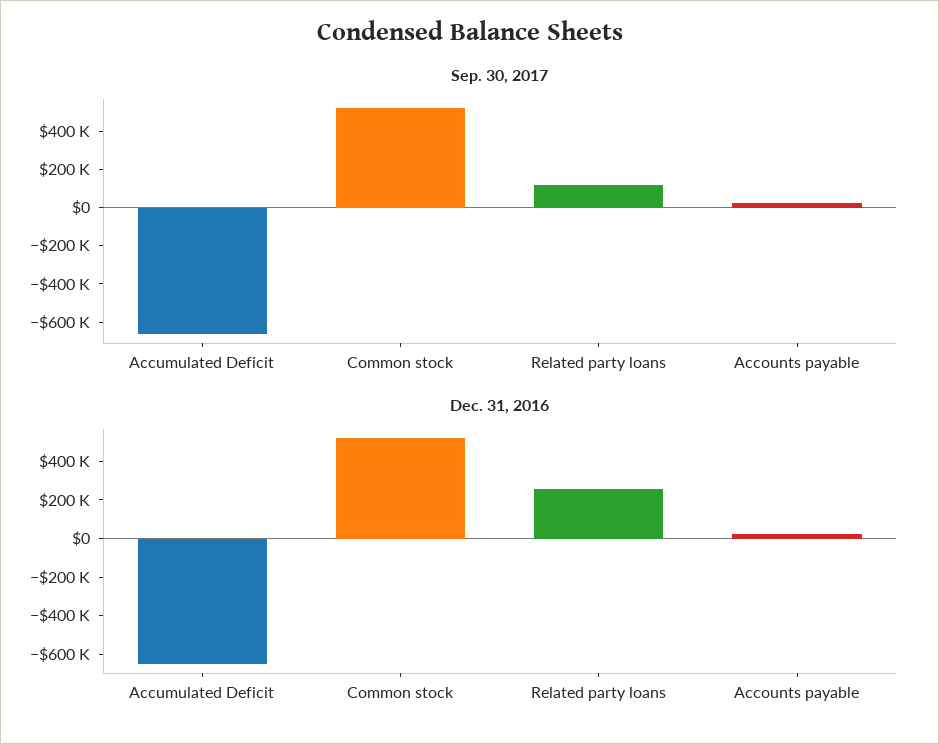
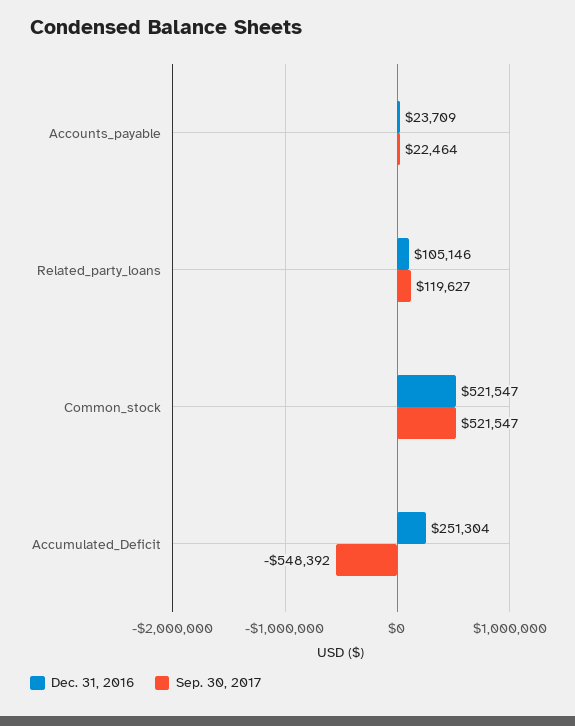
  {
    "Sep. 30, 2017": {
-     "Accumulated Deficit": -650000,
+     "Accumulated Deficit": -548392,
      "Common stock": 521547,
      "Related party loans": 119627,
      "Accounts payable": 22464
    },
    "Dec. 31, 2016": {
-     "Accumulated Deficit": -650000,
+     "Accumulated Deficit": 251304,
      "Common stock": 521547,
-     "Related party loans": 250000,
+     "Related party loans": 105146,
      "Accounts payable": 23709
    }
  }

